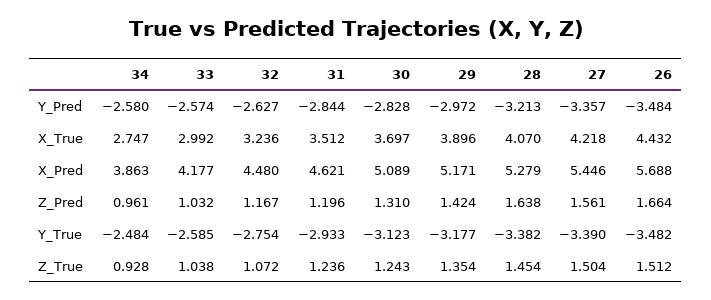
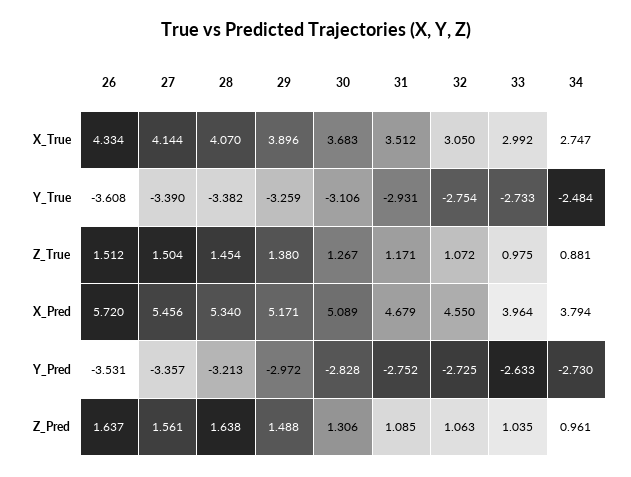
  {
    "34": {
-     "Y_Pred": -2.58,
+     "Y_Pred": -2.73,
      "X_True": 2.747,
-     "X_Pred": 3.863,
+     "X_Pred": 3.794,
      "Z_Pred": 0.961,
      "Y_True": -2.484,
-     "Z_True": 0.928
+     "Z_True": 0.881
    },
    "33": {
-     "Y_Pred": -2.574,
+     "Y_Pred": -2.633,
      "X_True": 2.992,
-     "X_Pred": 4.177,
+     "X_Pred": 3.964,
-     "Z_Pred": 1.032,
+     "Z_Pred": 1.035,
-     "Y_True": -2.585,
+     "Y_True": -2.733,
-     "Z_True": 1.038
+     "Z_True": 0.975
    },
    "32": {
-     "Y_Pred": -2.627,
+     "Y_Pred": -2.725,
-     "X_True": 3.236,
+     "X_True": 3.05,
-     "X_Pred": 4.48,
+     "X_Pred": 4.55,
-     "Z_Pred": 1.167,
+     "Z_Pred": 1.063,
      "Y_True": -2.754,
      "Z_True": 1.072
    },
    "31": {
-     "Y_Pred": -2.844,
+     "Y_Pred": -2.752,
      "X_True": 3.512,
-     "X_Pred": 4.621,
+     "X_Pred": 4.679,
-     "Z_Pred": 1.196,
+     "Z_Pred": 1.085,
-     "Y_True": -2.933,
+     "Y_True": -2.931,
-     "Z_True": 1.236
+     "Z_True": 1.171
    },
    "30": {
      "Y_Pred": -2.828,
-     "X_True": 3.697,
+     "X_True": 3.683,
      "X_Pred": 5.089,
-     "Z_Pred": 1.31,
+     "Z_Pred": 1.306,
-     "Y_True": -3.123,
+     "Y_True": -3.106,
-     "Z_True": 1.243
+     "Z_True": 1.267
    },
    "29": {
      "Y_Pred": -2.972,
      "X_True": 3.896,
      "X_Pred": 5.171,
-     "Z_Pred": 1.424,
+     "Z_Pred": 1.488,
-     "Y_True": -3.177,
+     "Y_True": -3.259,
-     "Z_True": 1.354
+     "Z_True": 1.38
    },
    "28": {
      "Y_Pred": -3.213,
      "X_True": 4.07,
-     "X_Pred": 5.279,
+     "X_Pred": 5.34,
      "Z_Pred": 1.638,
      "Y_True": -3.382,
      "Z_True": 1.454
    },
    "27": {
      "Y_Pred": -3.357,
-     "X_True": 4.218,
+     "X_True": 4.144,
-     "X_Pred": 5.446,
+     "X_Pred": 5.456,
      "Z_Pred": 1.561,
      "Y_True": -3.39,
      "Z_True": 1.504
    },
    "26": {
-     "Y_Pred": -3.484,
+     "Y_Pred": -3.531,
-     "X_True": 4.432,
+     "X_True": 4.334,
-     "X_Pred": 5.688,
+     "X_Pred": 5.72,
-     "Z_Pred": 1.664,
+     "Z_Pred": 1.637,
-     "Y_True": -3.482,
+     "Y_True": -3.608,
      "Z_True": 1.512
    }
  }

